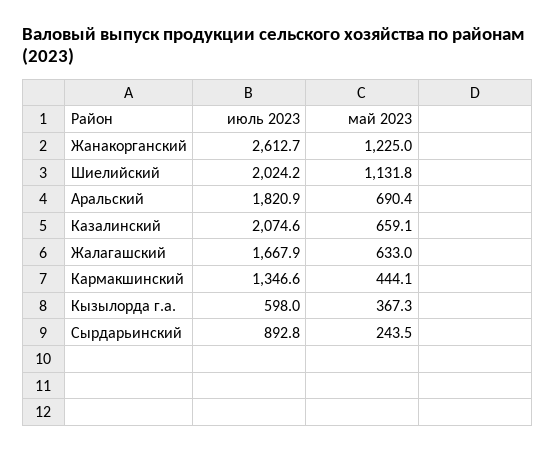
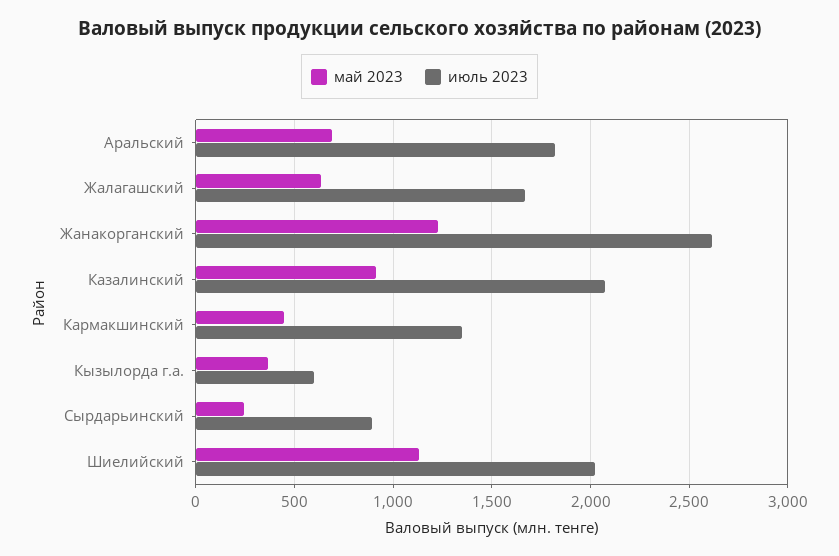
  {
    "июль 2023": {
      "Жанакорганский": 2612.7,
      "Шиелийский": 2024.2,
      "Аральский": 1820.9,
      "Казалинский": 2074.6,
      "Жалагашский": 1667.9,
      "Кармакшинский": 1346.6,
      "Кызылорда г.а.": 598,
      "Сырдарьинский": 892.8
    },
    "май 2023": {
      "Жанакорганский": 1225,
      "Шиелийский": 1131.8,
      "Аральский": 690.4,
-     "Казалинский": 659.1,
+     "Казалинский": 900,
      "Жалагашский": 633,
      "Кармакшинский": 444.1,
      "Кызылорда г.а.": 367.3,
      "Сырдарьинский": 243.5
    }
  }

